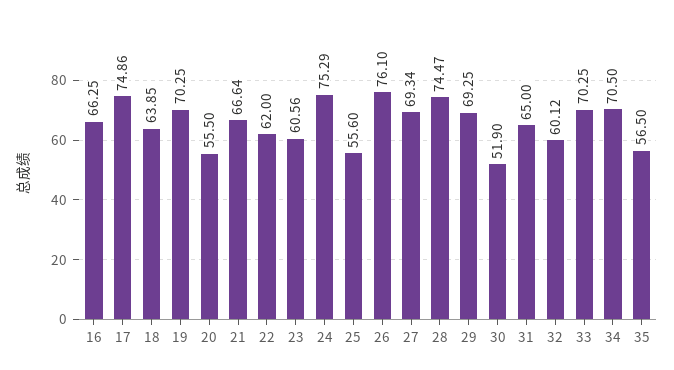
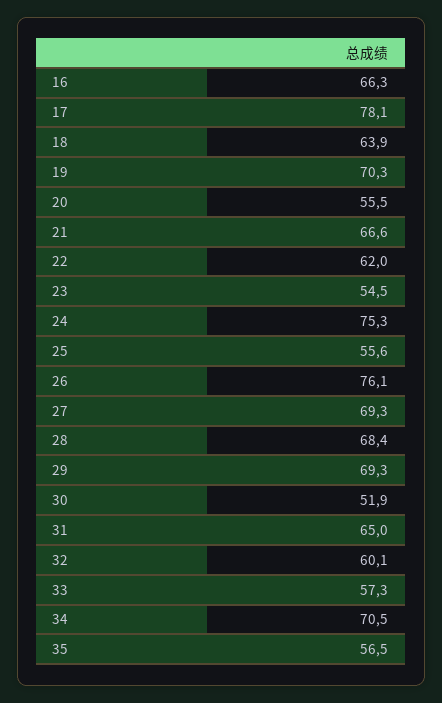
  {
    "16": 66.25,
-   "17": 74.86,
+   "17": 78.1,
    "18": 63.85,
    "19": 70.25,
    "20": 55.5,
    "21": 66.64,
    "22": 62,
-   "23": 60.56,
+   "23": 54.5,
    "24": 75.29,
    "25": 55.6,
    "26": 76.1,
    "27": 69.34,
-   "28": 74.47,
+   "28": 68.4,
    "29": 69.25,
    "30": 51.9,
    "31": 65,
    "32": 60.12,
-   "33": 70.25,
+   "33": 57.3,
    "34": 70.5,
    "35": 56.5
  }

